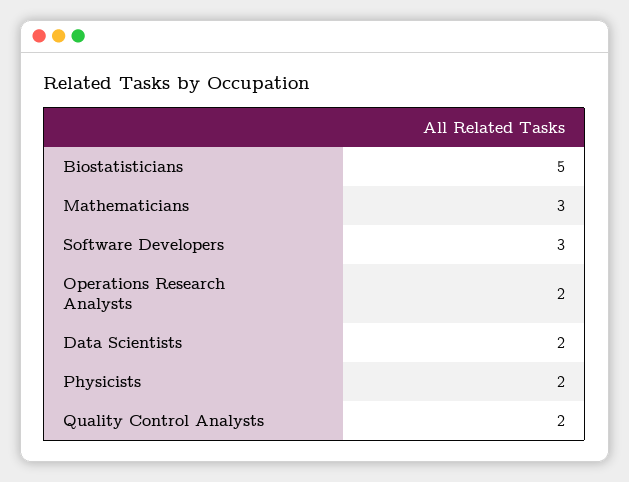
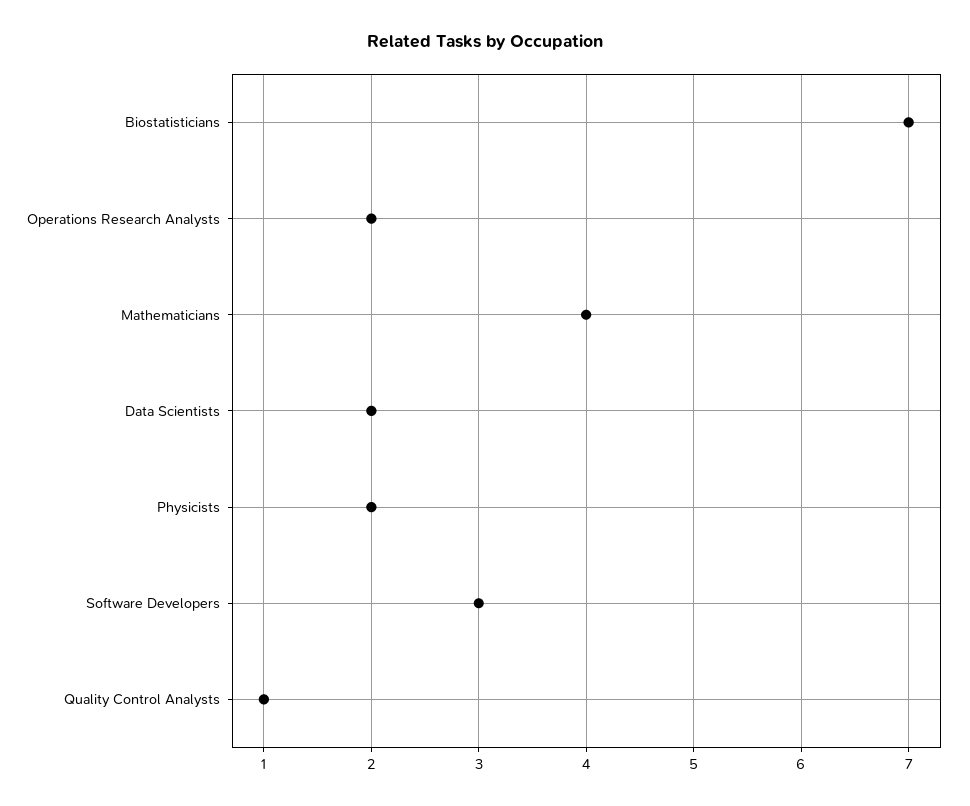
  {
-   "Biostatisticians": 5,
+   "Biostatisticians": 7,
-   "Mathematicians": 3,
+   "Mathematicians": 4,
    "Software Developers": 3,
    "Operations Research Analysts": 2,
    "Data Scientists": 2,
    "Physicists": 2,
-   "Quality Control Analysts": 2
+   "Quality Control Analysts": 1
  }

